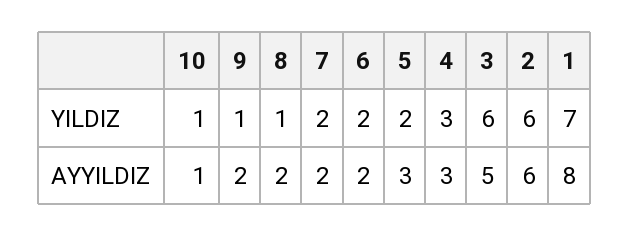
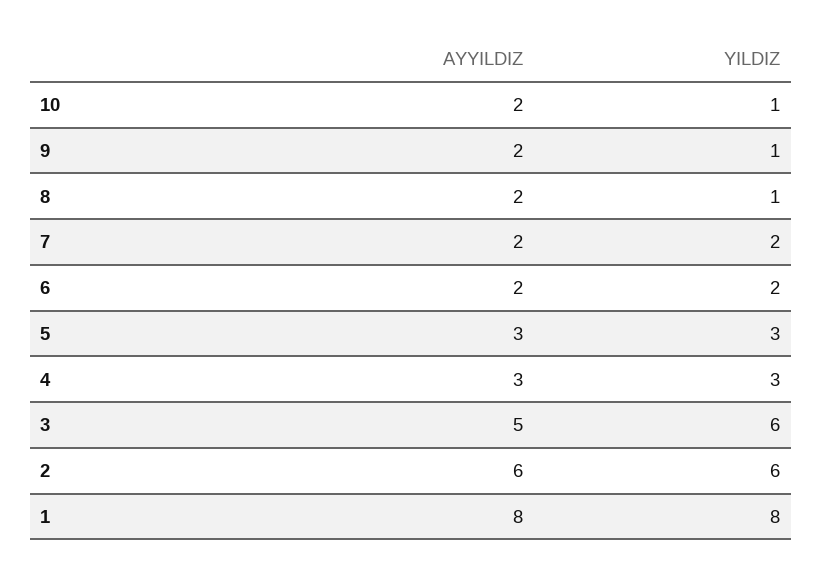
  {
    "10": {
      "YILDIZ": 1,
-     "AYYILDIZ": 1
+     "AYYILDIZ": 2
    },
    "9": {
      "YILDIZ": 1,
      "AYYILDIZ": 2
    },
    "8": {
      "YILDIZ": 1,
      "AYYILDIZ": 2
    },
    "7": {
      "YILDIZ": 2,
      "AYYILDIZ": 2
    },
    "6": {
      "YILDIZ": 2,
      "AYYILDIZ": 2
    },
    "5": {
-     "YILDIZ": 2,
+     "YILDIZ": 3,
      "AYYILDIZ": 3
    },
    "4": {
      "YILDIZ": 3,
      "AYYILDIZ": 3
    },
    "3": {
      "YILDIZ": 6,
      "AYYILDIZ": 5
    },
    "2": {
      "YILDIZ": 6,
      "AYYILDIZ": 6
    },
    "1": {
-     "YILDIZ": 7,
+     "YILDIZ": 8,
      "AYYILDIZ": 8
    }
  }

